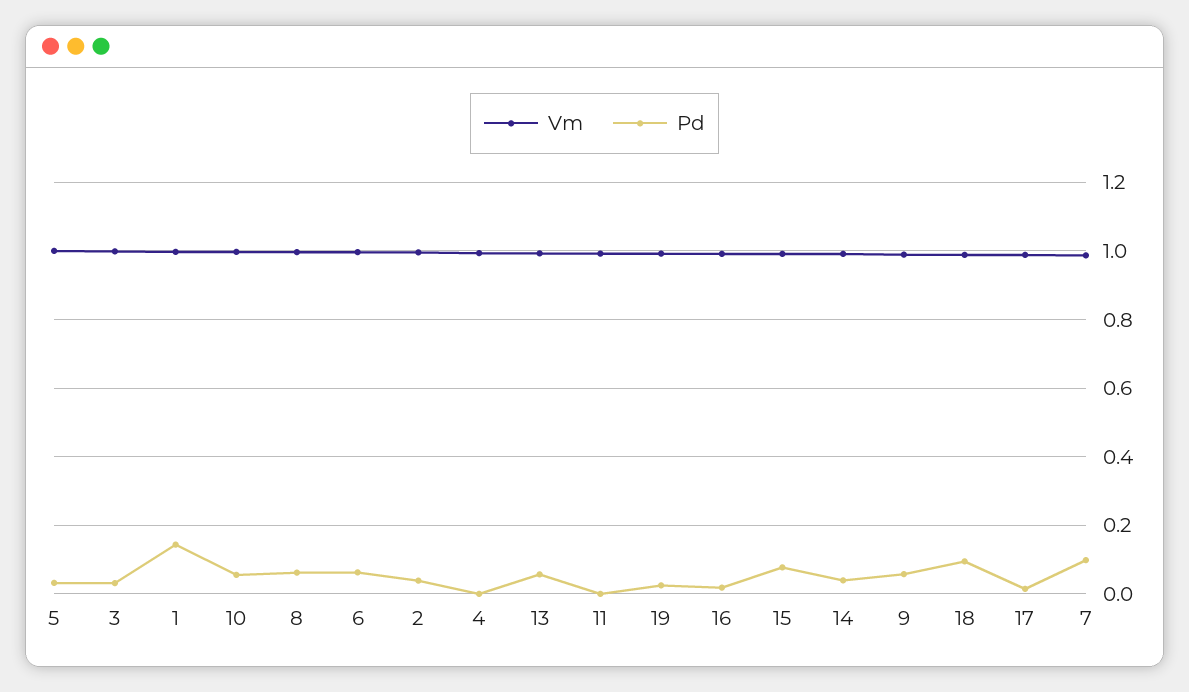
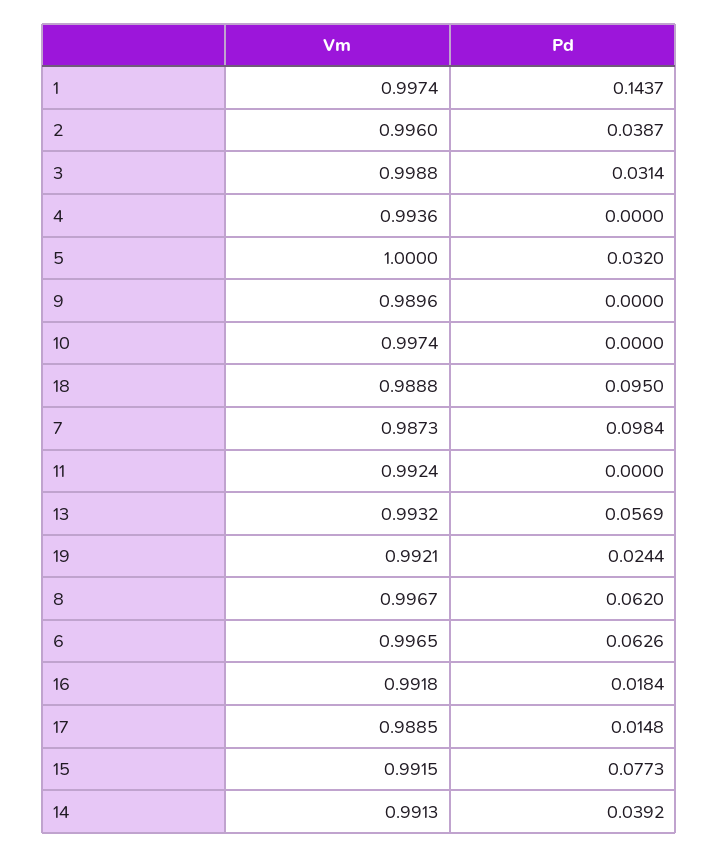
  {
    "Vm": {
      "5": 1,
      "3": 0.9988,
      "1": 0.9974,
      "10": 0.9974,
      "8": 0.9967,
      "6": 0.9965,
      "2": 0.996,
      "4": 0.9936,
      "13": 0.9932,
      "11": 0.9924,
      "19": 0.9921,
      "16": 0.9918,
      "15": 0.9915,
      "14": 0.9913,
      "9": 0.9896,
      "18": 0.9888,
      "17": 0.9885,
      "7": 0.9873
    },
    "Pd": {
      "5": 0.032,
      "3": 0.0314,
      "1": 0.1437,
-     "10": 0.06,
+     "10": 0,
      "8": 0.062,
      "6": 0.0626,
      "2": 0.0387,
      "4": 0,
      "13": 0.0569,
      "11": 0,
      "19": 0.0244,
      "16": 0.0184,
      "15": 0.0773,
      "14": 0.0392,
-     "9": 0.06,
+     "9": 0,
      "18": 0.095,
      "17": 0.0148,
      "7": 0.0984
    }
  }

